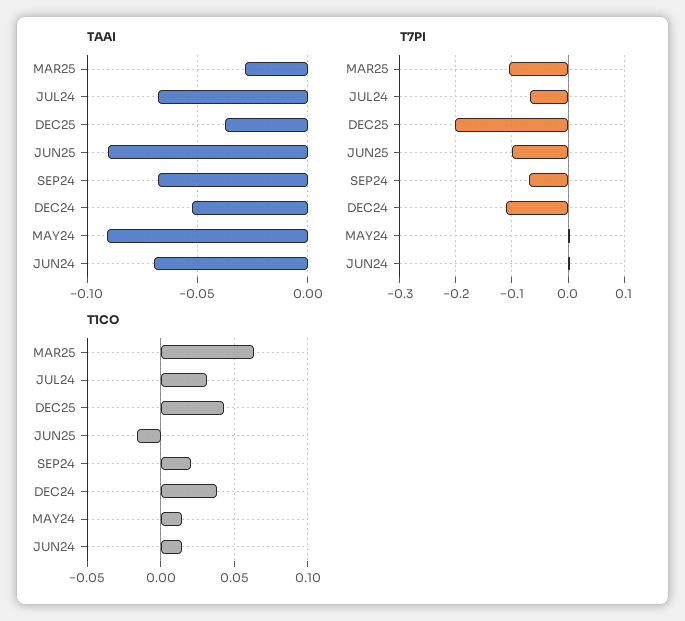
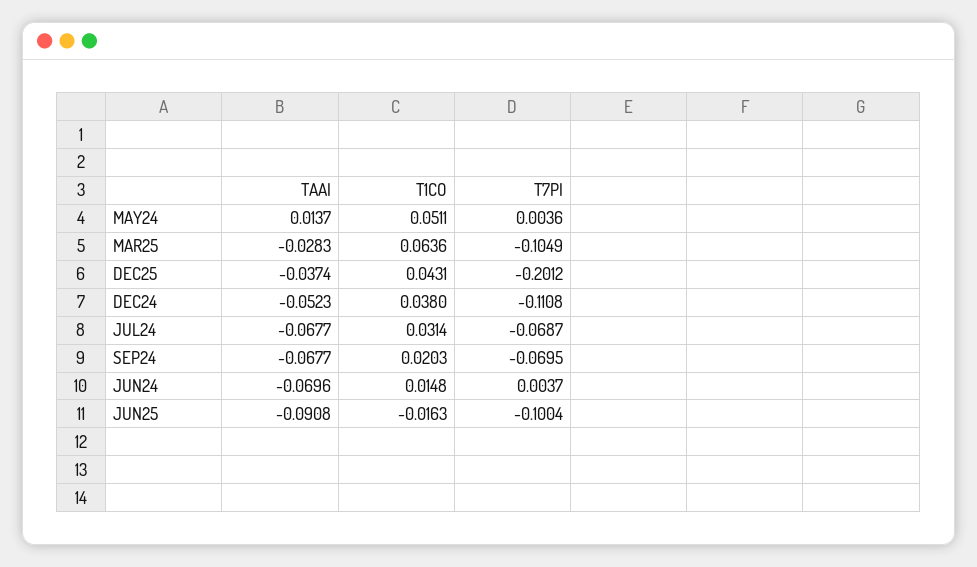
  {
    "TAAI": {
      "MAR25": -0.0283,
      "JUL24": -0.0677,
      "DEC25": -0.0374,
      "JUN25": -0.0908,
      "SEP24": -0.0677,
      "DEC24": -0.0523,
-     "MAY24": -0.09,
+     "MAY24": 0.0137,
      "JUN24": -0.0696
    },
    "T7PI": {
      "MAR25": -0.1049,
      "JUL24": -0.0687,
      "DEC25": -0.2012,
      "JUN25": -0.1004,
      "SEP24": -0.0695,
      "DEC24": -0.1108,
      "MAY24": 0.0036,
      "JUN24": 0.0037
    },
    "T1CO": {
      "MAR25": 0.0636,
      "JUL24": 0.0314,
      "DEC25": 0.0431,
      "JUN25": -0.0163,
      "SEP24": 0.0203,
      "DEC24": 0.038,
-     "MAY24": 0.015,
+     "MAY24": 0.0511,
      "JUN24": 0.0148
    }
  }

